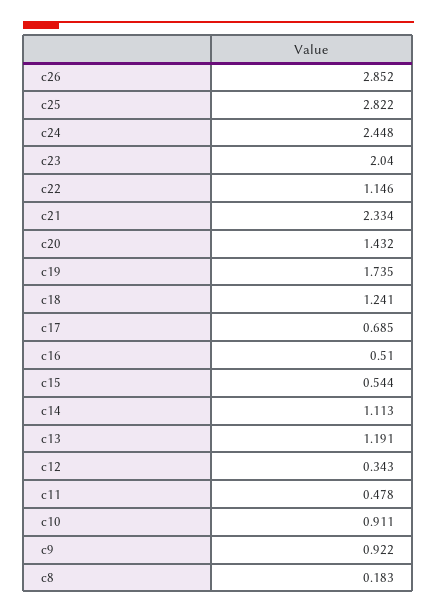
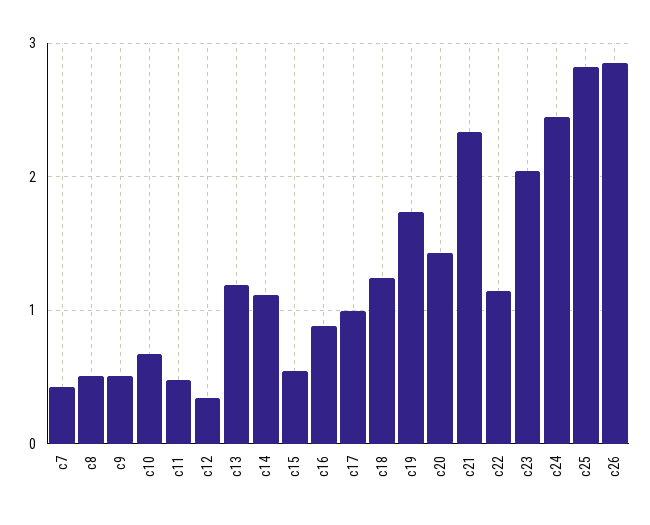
  {
    "c26": 2.852,
    "c25": 2.822,
    "c24": 2.448,
    "c23": 2.04,
    "c22": 1.146,
    "c21": 2.334,
    "c20": 1.432,
    "c19": 1.735,
    "c18": 1.241,
-   "c17": 0.685,
+   "c17": 1,
-   "c16": 0.51,
+   "c16": 0.9,
    "c15": 0.544,
    "c14": 1.113,
    "c13": 1.191,
    "c12": 0.343,
    "c11": 0.478,
-   "c10": 0.911,
+   "c10": 0.7,
-   "c9": 0.922,
+   "c9": 0.5,
-   "c8": 0.183
+   "c8": 0.5,
+   "c7": 0.4
  }

